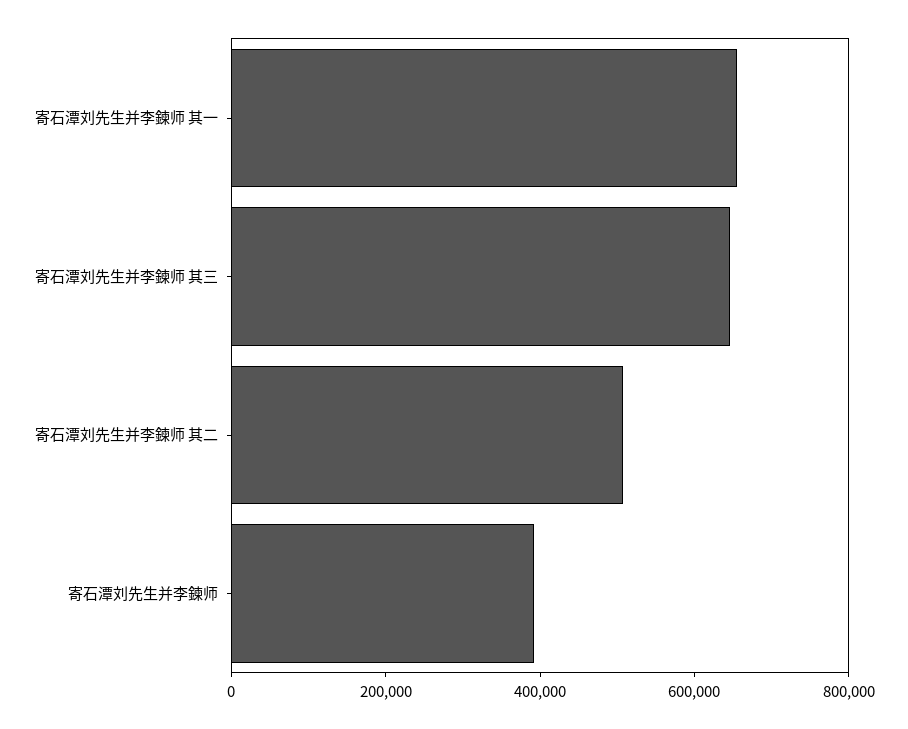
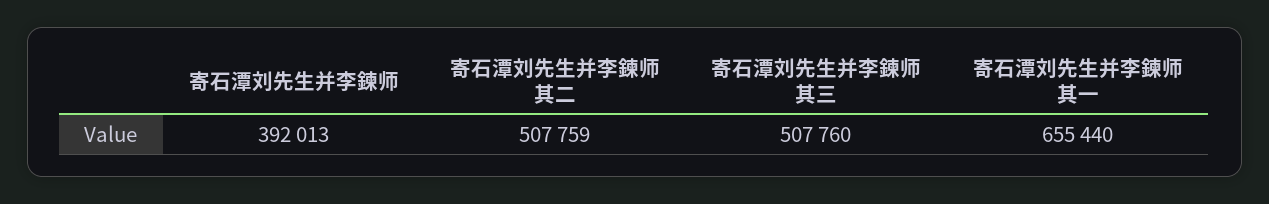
  {
    "寄石潭刘先生并李鍊师 其一": 655440,
-   "寄石潭刘先生并李鍊师 其三": 650000,
+   "寄石潭刘先生并李鍊师 其三": 507760,
    "寄石潭刘先生并李鍊师 其二": 507759,
    "寄石潭刘先生并李鍊师": 392013
  }

